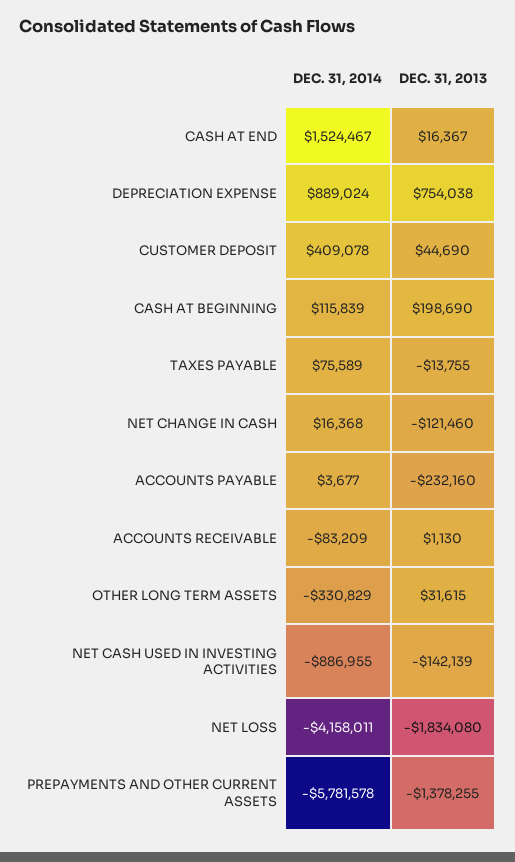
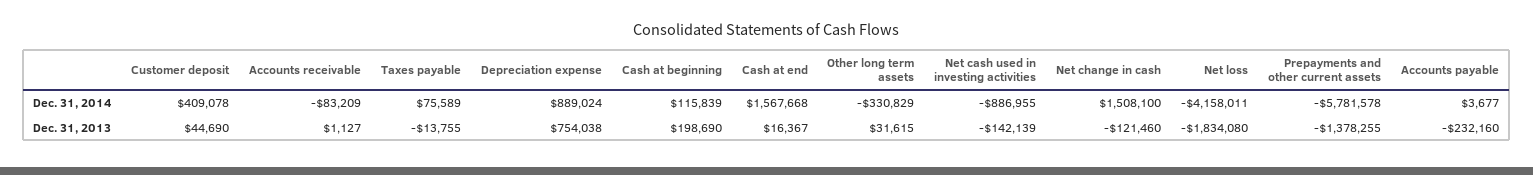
  {
    "DEC. 31, 2014": {
-     "CASH AT END": 1524467,
+     "CASH AT END": 1567668,
      "DEPRECIATION EXPENSE": 889024,
      "CUSTOMER DEPOSIT": 409078,
      "CASH AT BEGINNING": 115839,
      "TAXES PAYABLE": 75589,
-     "NET CHANGE IN CASH": 16368,
+     "NET CHANGE IN CASH": 1508100,
      "ACCOUNTS PAYABLE": 3677,
      "ACCOUNTS RECEIVABLE": -83209,
      "OTHER LONG TERM ASSETS": -330829,
      "NET CASH USED IN INVESTING ACTIVITIES": -886955,
      "NET LOSS": -4158011,
      "PREPAYMENTS AND OTHER CURRENT ASSETS": -5781578
    },
    "DEC. 31, 2013": {
      "CASH AT END": 16367,
      "DEPRECIATION EXPENSE": 754038,
      "CUSTOMER DEPOSIT": 44690,
      "CASH AT BEGINNING": 198690,
      "TAXES PAYABLE": -13755,
      "NET CHANGE IN CASH": -121460,
      "ACCOUNTS PAYABLE": -232160,
-     "ACCOUNTS RECEIVABLE": 1130,
+     "ACCOUNTS RECEIVABLE": 1127,
      "OTHER LONG TERM ASSETS": 31615,
      "NET CASH USED IN INVESTING ACTIVITIES": -142139,
      "NET LOSS": -1834080,
      "PREPAYMENTS AND OTHER CURRENT ASSETS": -1378255
    }
  }

